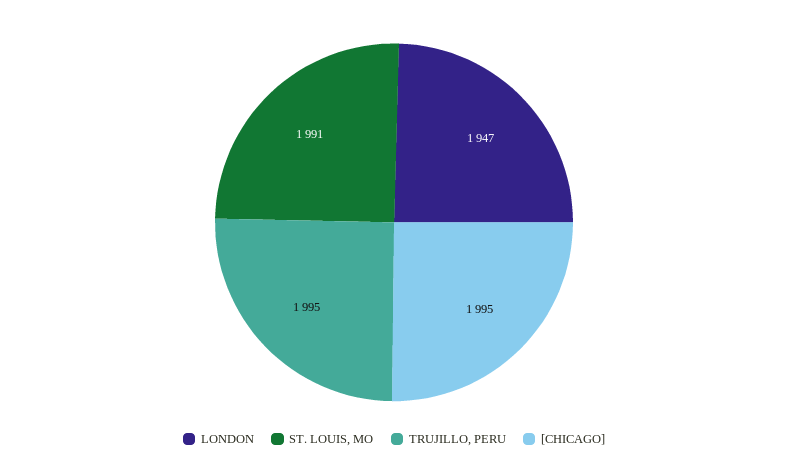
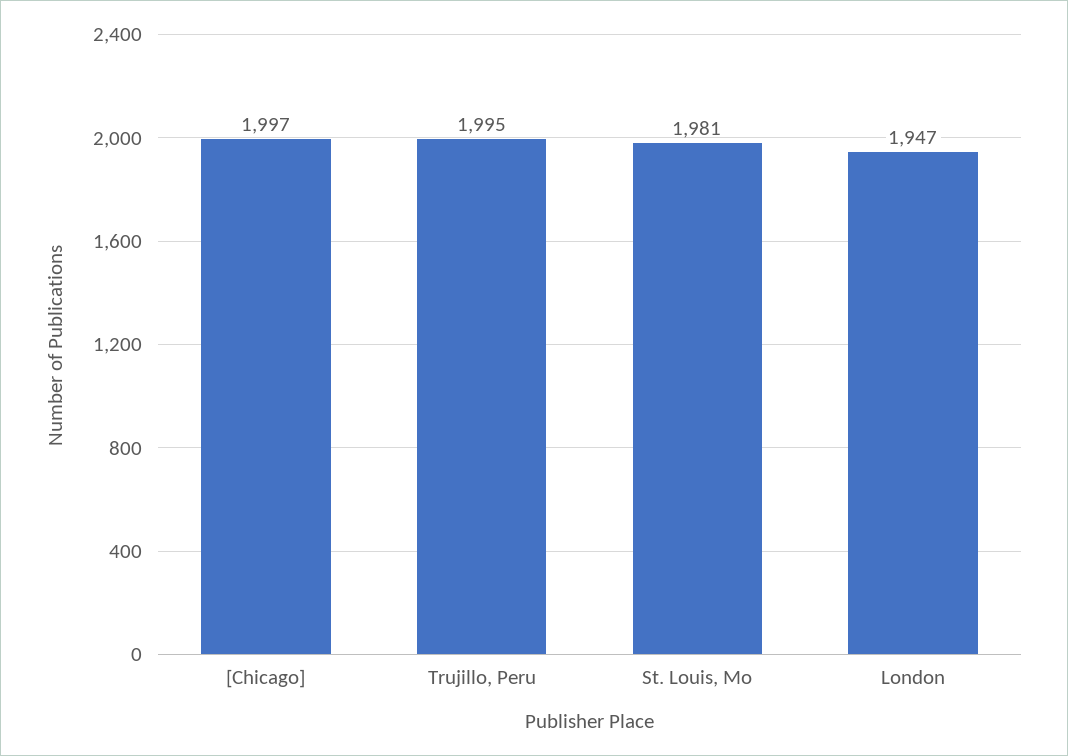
  {
    "LONDON": 1947,
-   "ST. LOUIS, MO": 1991,
+   "ST. LOUIS, MO": 1981,
    "TRUJILLO, PERU": 1995,
-   "[CHICAGO]": 1995
+   "[CHICAGO]": 1997
  }

